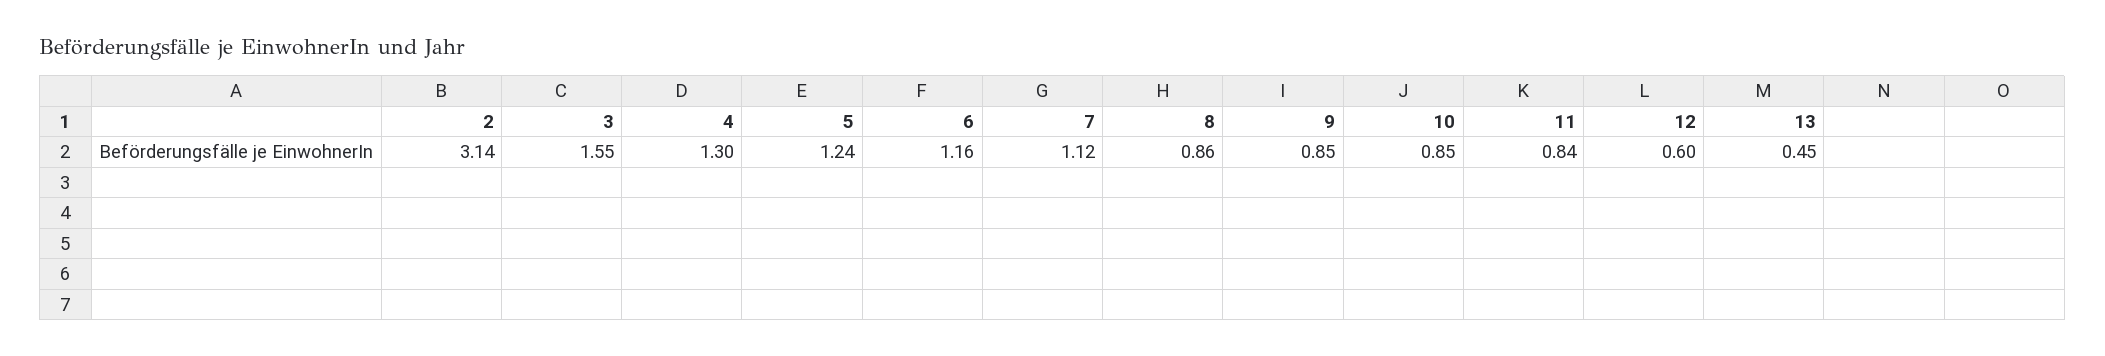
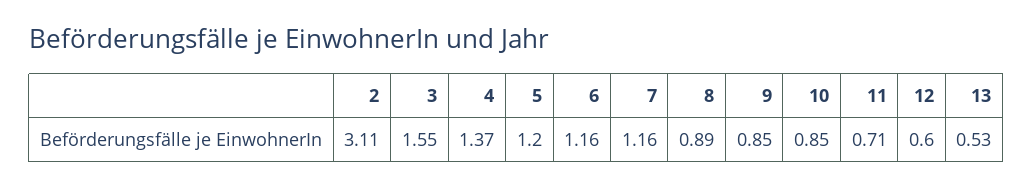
  {
-   "2": 3.14,
+   "2": 3.11,
    "3": 1.55,
-   "4": 1.3,
+   "4": 1.37,
-   "5": 1.24,
+   "5": 1.2,
    "6": 1.16,
-   "7": 1.12,
+   "7": 1.16,
-   "8": 0.86,
+   "8": 0.89,
    "9": 0.85,
    "10": 0.85,
-   "11": 0.84,
+   "11": 0.71,
    "12": 0.6,
-   "13": 0.45
+   "13": 0.53
  }

